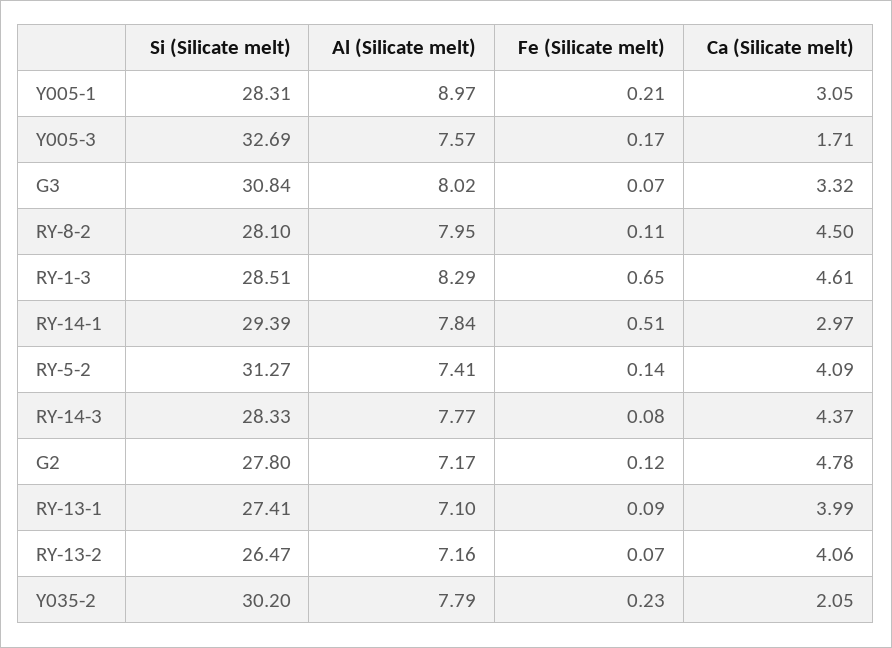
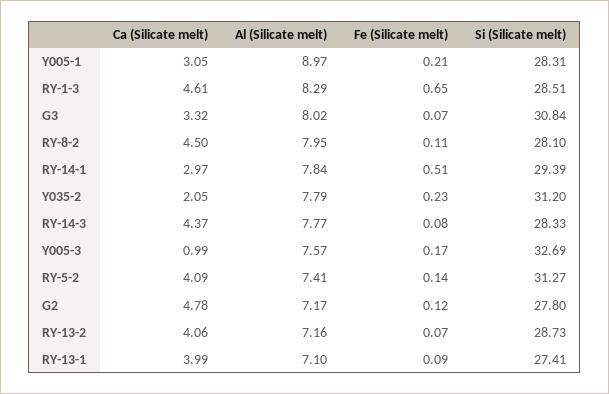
  {
    "Si (Silicate melt)": {
      "Y005-1": 28.31,
      "Y005-3": 32.69,
      "G3": 30.84,
      "RY-8-2": 28.1,
      "RY-1-3": 28.51,
      "RY-14-1": 29.39,
      "RY-5-2": 31.27,
      "RY-14-3": 28.33,
      "G2": 27.8,
      "RY-13-1": 27.41,
-     "RY-13-2": 26.47,
+     "RY-13-2": 28.73,
-     "Y035-2": 30.2
+     "Y035-2": 31.2
    },
    "Al (Silicate melt)": {
      "Y005-1": 8.97,
      "Y005-3": 7.57,
      "G3": 8.02,
      "RY-8-2": 7.95,
      "RY-1-3": 8.29,
      "RY-14-1": 7.84,
      "RY-5-2": 7.41,
      "RY-14-3": 7.77,
      "G2": 7.17,
      "RY-13-1": 7.1,
      "RY-13-2": 7.16,
      "Y035-2": 7.79
    },
    "Fe (Silicate melt)": {
      "Y005-1": 0.21,
      "Y005-3": 0.17,
      "G3": 0.07,
      "RY-8-2": 0.11,
      "RY-1-3": 0.65,
      "RY-14-1": 0.51,
      "RY-5-2": 0.14,
      "RY-14-3": 0.08,
      "G2": 0.12,
      "RY-13-1": 0.09,
      "RY-13-2": 0.07,
      "Y035-2": 0.23
    },
    "Ca (Silicate melt)": {
      "Y005-1": 3.05,
-     "Y005-3": 1.71,
+     "Y005-3": 0.99,
      "G3": 3.32,
      "RY-8-2": 4.5,
      "RY-1-3": 4.61,
      "RY-14-1": 2.97,
      "RY-5-2": 4.09,
      "RY-14-3": 4.37,
      "G2": 4.78,
      "RY-13-1": 3.99,
      "RY-13-2": 4.06,
      "Y035-2": 2.05
    }
  }

